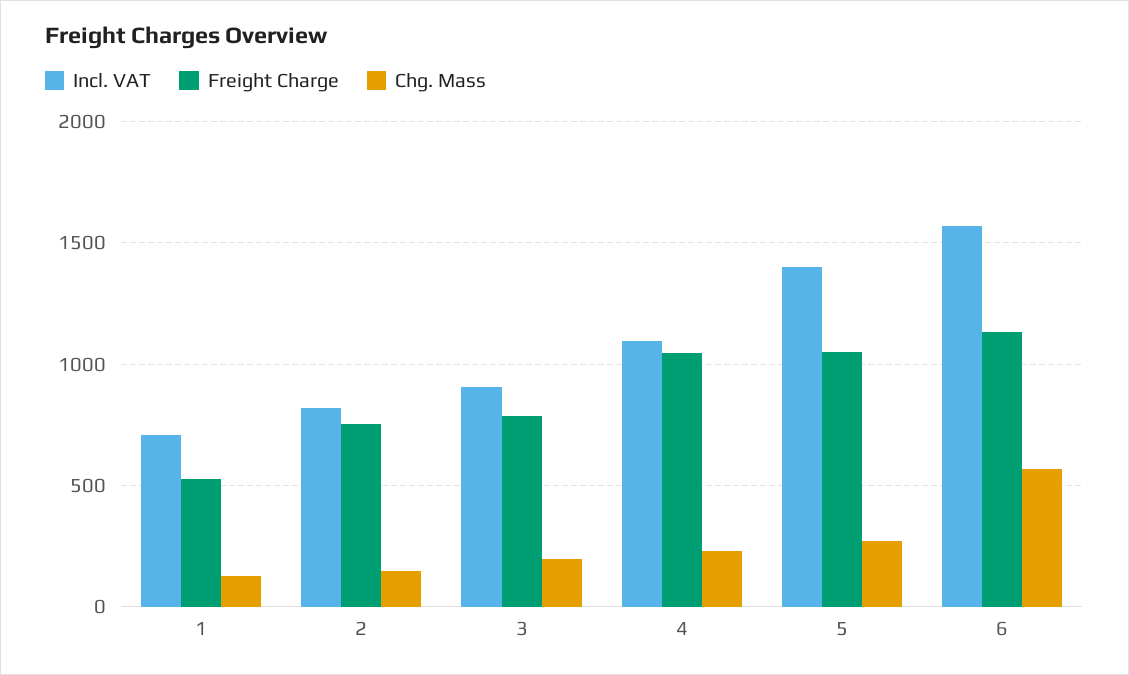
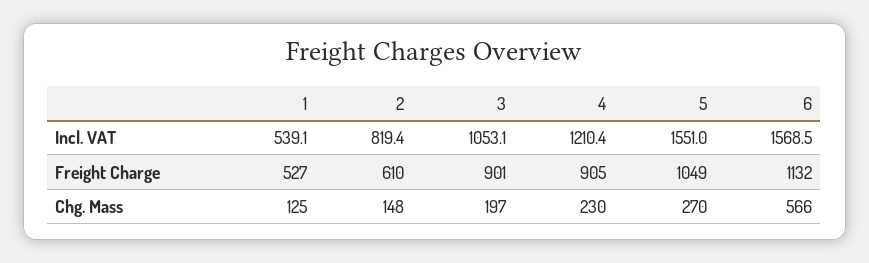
  {
    "Incl. VAT": {
-     "1": 700,
+     "1": 539.1,
      "2": 819.4,
-     "3": 900,
+     "3": 1053.1,
-     "4": 1100,
+     "4": 1210.4,
-     "5": 1400,
+     "5": 1551,
      "6": 1568.5
    },
    "Freight Charge": {
      "1": 527,
-     "2": 750,
+     "2": 610,
-     "3": 800,
+     "3": 901,
-     "4": 1050,
+     "4": 905,
      "5": 1049,
      "6": 1132
    },
    "Chg. Mass": {
      "1": 125,
      "2": 148,
      "3": 197,
      "4": 230,
      "5": 270,
      "6": 566
    }
  }

